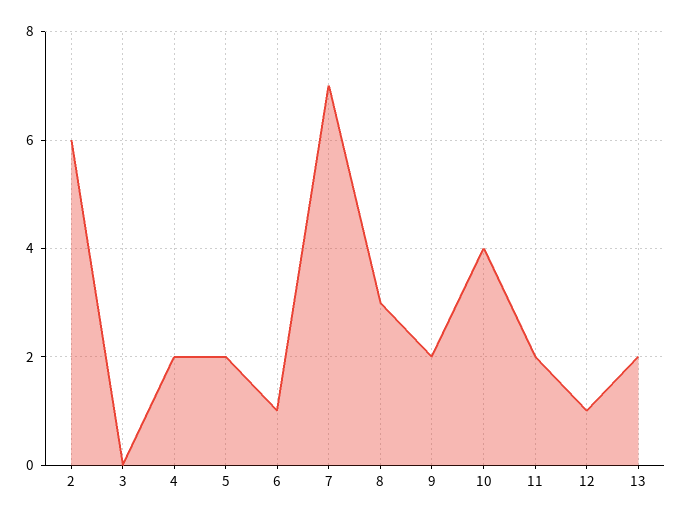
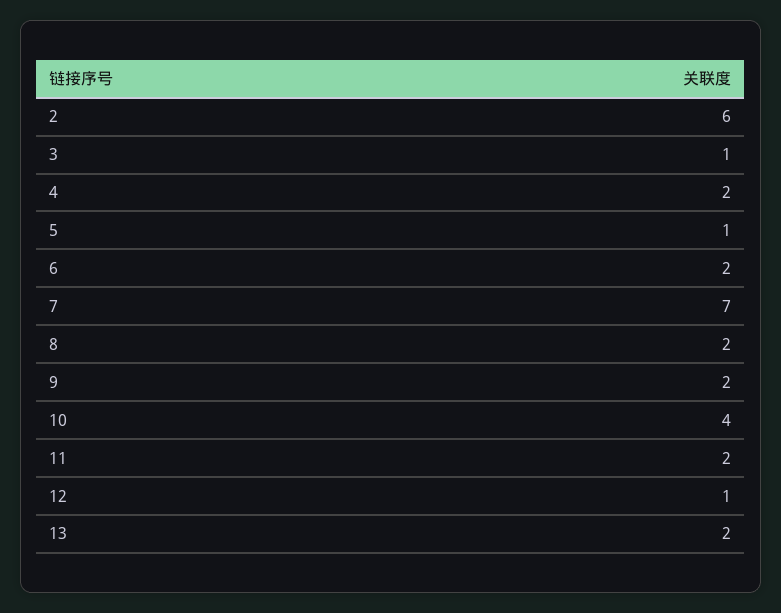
  {
    "2": 6,
-   "3": 0,
+   "3": 1,
    "4": 2,
-   "5": 2,
+   "5": 1,
-   "6": 1,
+   "6": 2,
    "7": 7,
-   "8": 3,
+   "8": 2,
    "9": 2,
    "10": 4,
    "11": 2,
    "12": 1,
    "13": 2
  }

